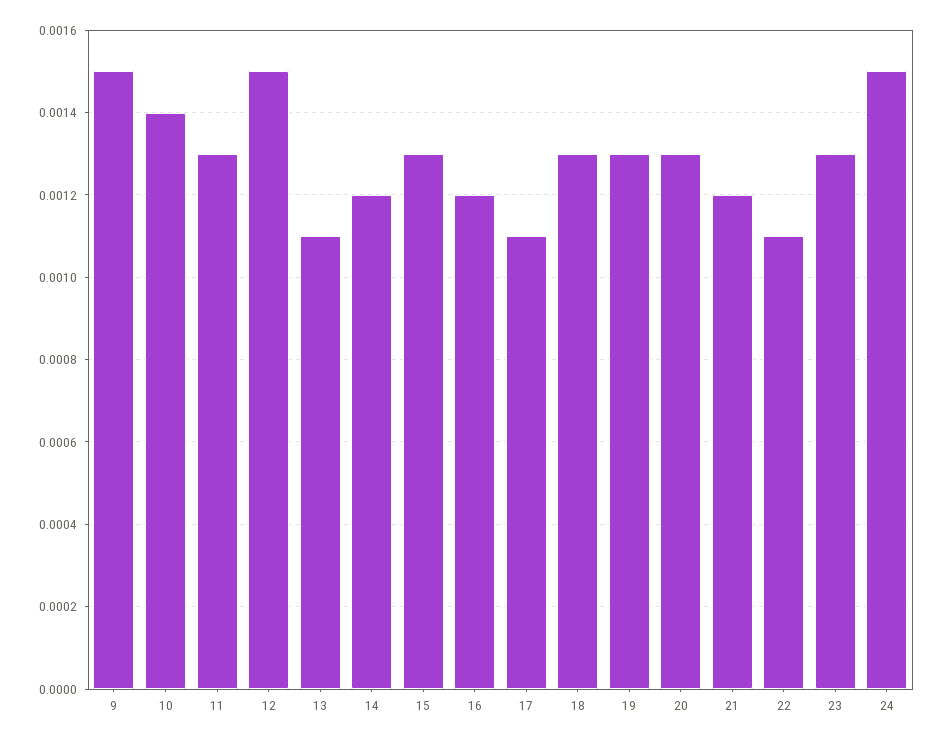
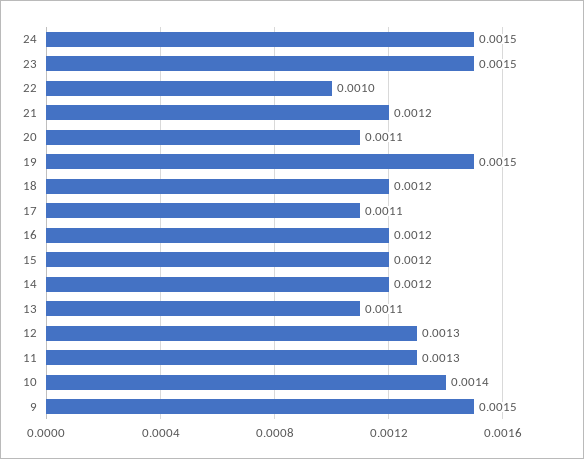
  {
    "9": 0.0015,
    "10": 0.0014,
    "11": 0.0013,
-   "12": 0.0015,
+   "12": 0.0013,
    "13": 0.0011,
    "14": 0.0012,
-   "15": 0.0013,
+   "15": 0.0012,
    "16": 0.0012,
    "17": 0.0011,
-   "18": 0.0013,
+   "18": 0.0012,
-   "19": 0.0013,
+   "19": 0.0015,
-   "20": 0.0013,
+   "20": 0.0011,
    "21": 0.0012,
-   "22": 0.0011,
+   "22": 0.001,
-   "23": 0.0013,
+   "23": 0.0015,
    "24": 0.0015
  }

